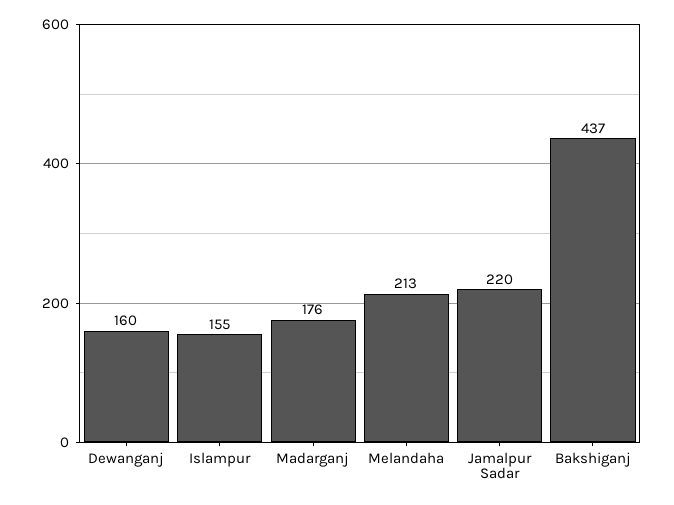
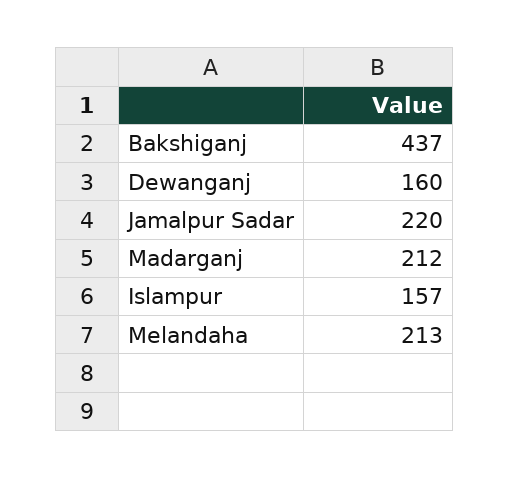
  {
    "Dewanganj": 160,
-   "Islampur": 155,
+   "Islampur": 157,
-   "Madarganj": 176,
+   "Madarganj": 212,
    "Melandaha": 213,
    "Jamalpur Sadar": 220,
    "Bakshiganj": 437
  }

